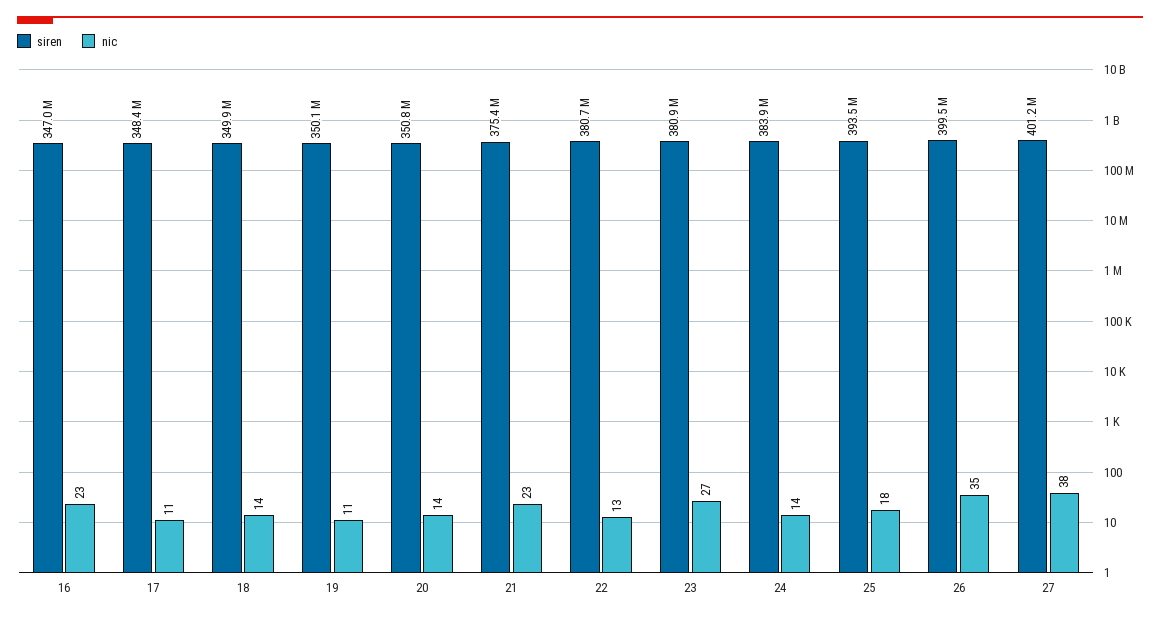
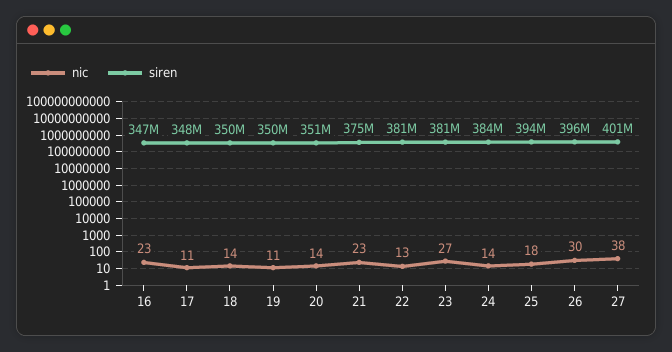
  {
    "siren": {
      "16": 347000000,
      "17": 348400000,
      "18": 349900000,
      "19": 350100000,
      "20": 350800000,
      "21": 375400000,
      "22": 380700000,
      "23": 380900000,
      "24": 383900000,
      "25": 393500000,
-     "26": 399500000,
+     "26": 396000000,
      "27": 401200000
    },
    "nic": {
      "16": 23,
      "17": 11,
      "18": 14,
      "19": 11,
      "20": 14,
      "21": 23,
      "22": 13,
      "23": 27,
      "24": 14,
      "25": 18,
-     "26": 35,
+     "26": 30,
      "27": 38
    }
  }

